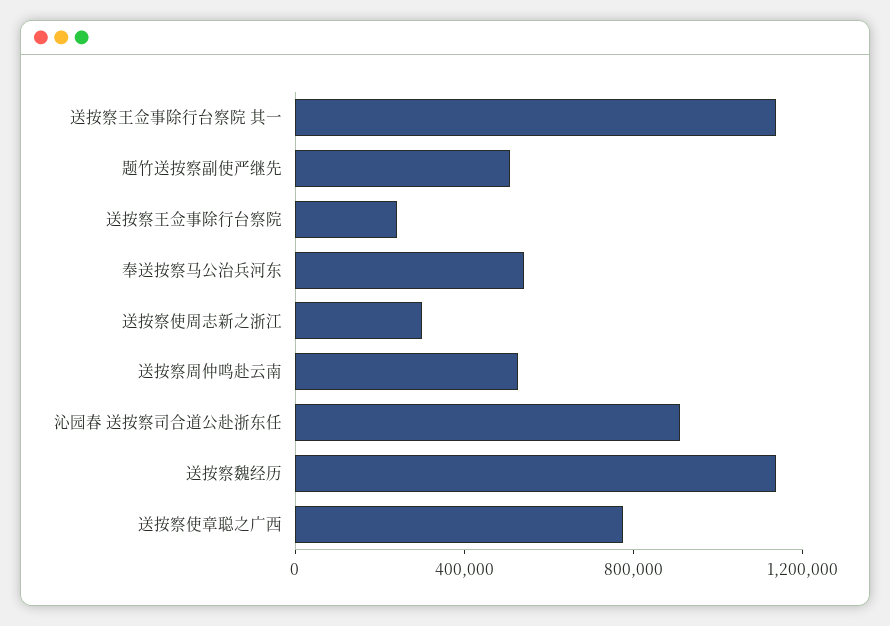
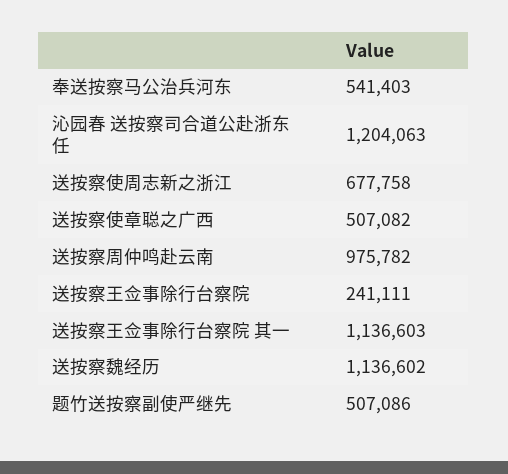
  {
    "送按察王佥事除行台察院 其一": 1136603,
    "题竹送按察副使严继先": 507086,
    "送按察王佥事除行台察院": 241111,
    "奉送按察马公治兵河东": 541403,
-   "送按察使周志新之浙江": 300000,
+   "送按察使周志新之浙江": 677758,
-   "送按察周仲鸣赴云南": 500000,
+   "送按察周仲鸣赴云南": 975782,
-   "沁园春 送按察司合道公赴浙东任": 900000,
+   "沁园春 送按察司合道公赴浙东任": 1204063,
    "送按察魏经历": 1136602,
-   "送按察使章聪之广西": 800000
+   "送按察使章聪之广西": 507082
  }

